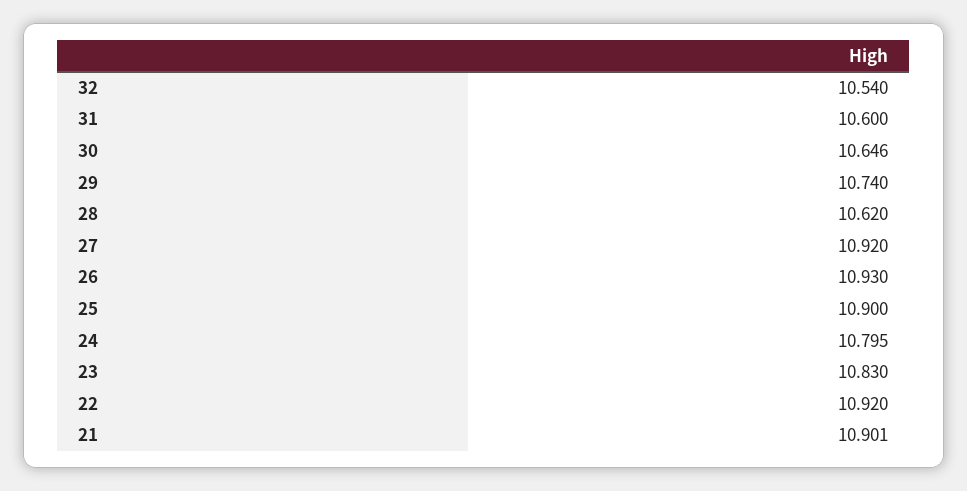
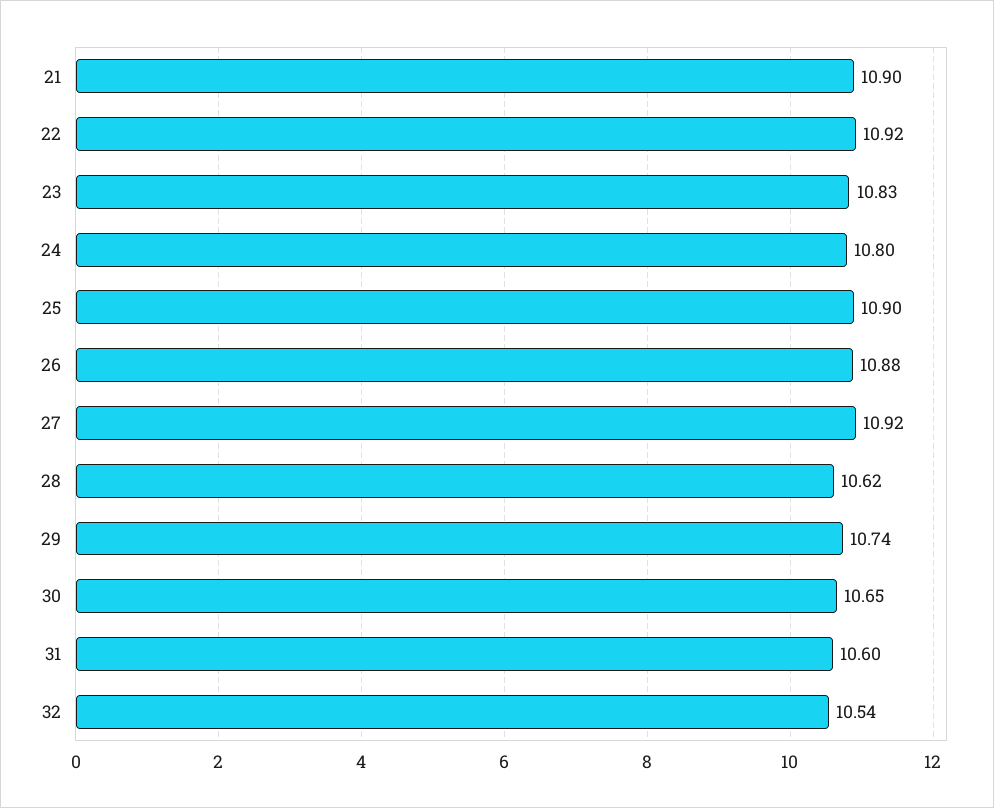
  {
    "32": 10.54,
    "31": 10.6,
    "30": 10.646,
    "29": 10.74,
    "28": 10.62,
    "27": 10.92,
-   "26": 10.93,
+   "26": 10.88,
    "25": 10.9,
    "24": 10.795,
    "23": 10.83,
    "22": 10.92,
    "21": 10.901
  }

